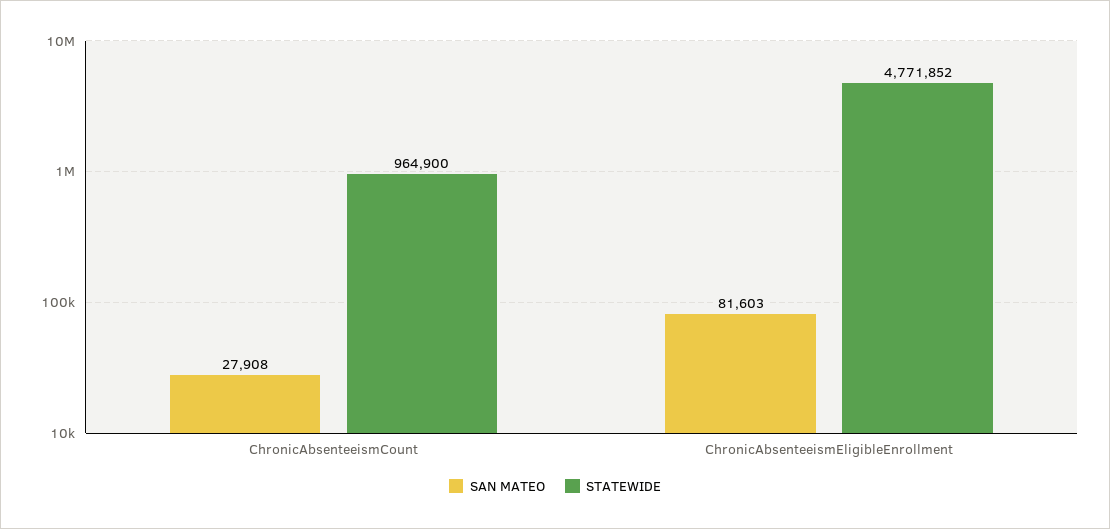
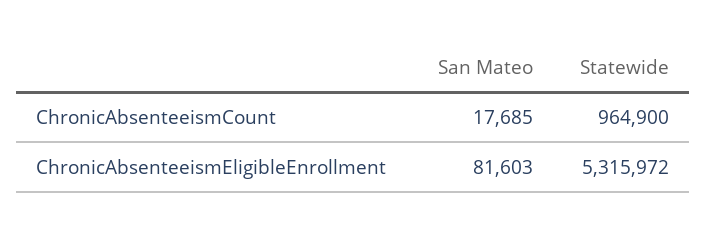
  {
    "SAN MATEO": {
-     "ChronicAbsenteeismCount": 27908,
+     "ChronicAbsenteeismCount": 17685,
      "ChronicAbsenteeismEligibleEnrollment": 81603
    },
    "STATEWIDE": {
      "ChronicAbsenteeismCount": 964900,
-     "ChronicAbsenteeismEligibleEnrollment": 4771852
+     "ChronicAbsenteeismEligibleEnrollment": 5315972
    }
  }

